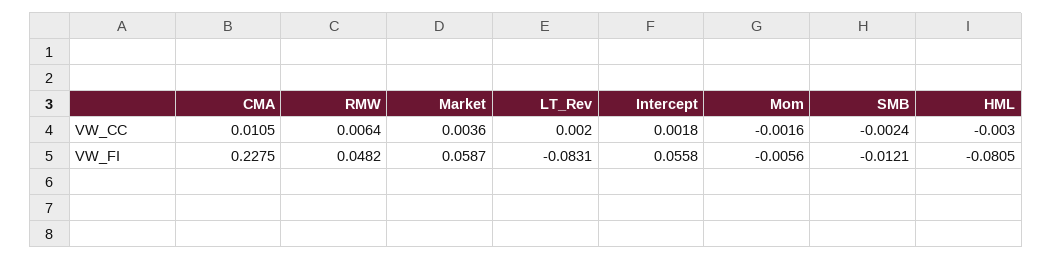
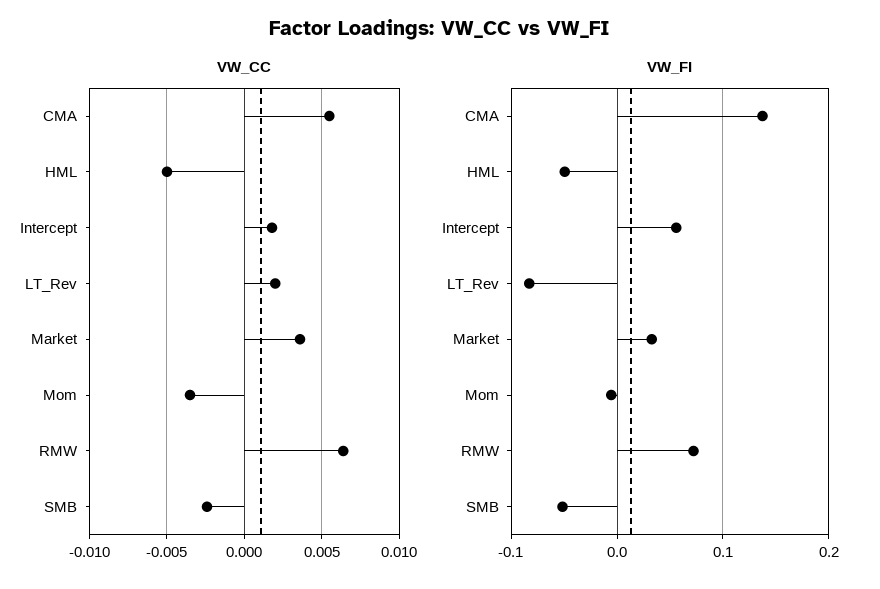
  {
    "VW_CC": {
-     "CMA": 0.0105,
+     "CMA": 0.0055,
      "RMW": 0.0064,
      "Market": 0.0036,
      "LT_Rev": 0.002,
      "Intercept": 0.0018,
-     "Mom": -0.0016,
+     "Mom": -0.0035,
      "SMB": -0.0024,
-     "HML": -0.003
+     "HML": -0.005
    },
    "VW_FI": {
-     "CMA": 0.2275,
+     "CMA": 0.14,
-     "RMW": 0.0482,
+     "RMW": 0.07,
-     "Market": 0.0587,
+     "Market": 0.03,
      "LT_Rev": -0.0831,
      "Intercept": 0.0558,
      "Mom": -0.0056,
-     "SMB": -0.0121,
+     "SMB": -0.05,
-     "HML": -0.0805
+     "HML": -0.05
    }
  }

